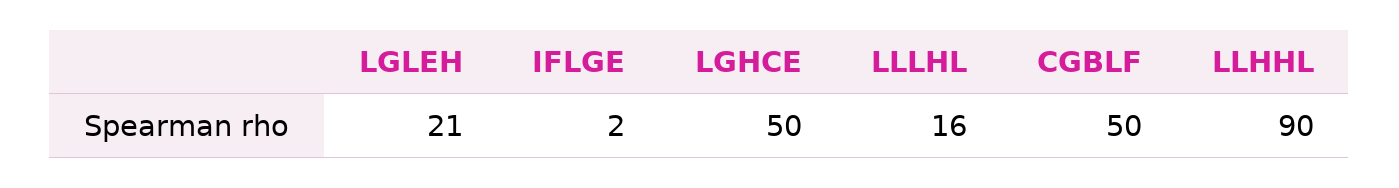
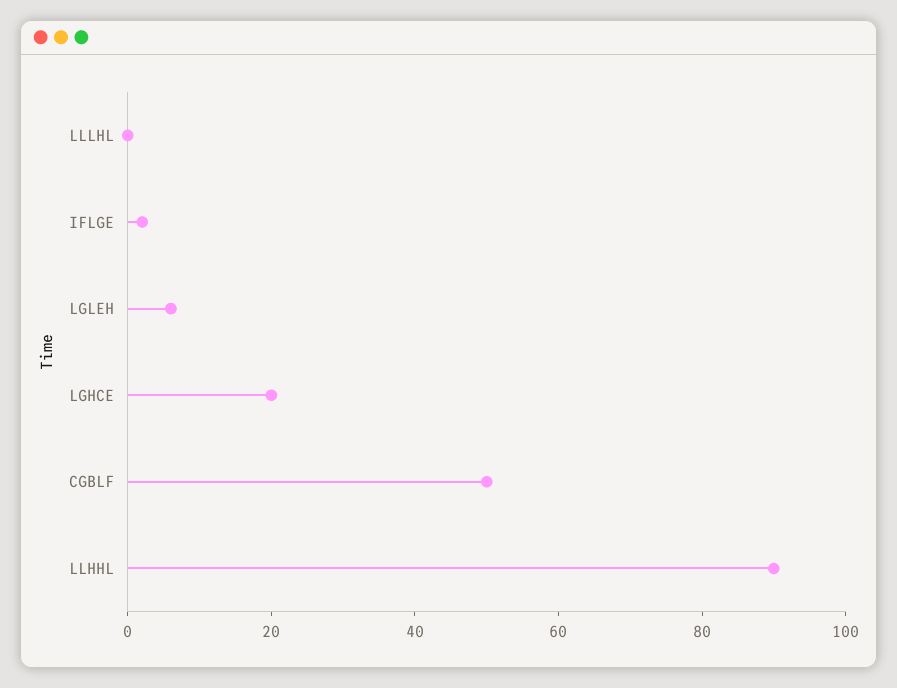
  {
-   "LGLEH": 21,
+   "LGLEH": 5,
    "IFLGE": 2,
-   "LGHCE": 50,
+   "LGHCE": 20,
-   "LLLHL": 16,
+   "LLLHL": 0,
    "CGBLF": 50,
    "LLHHL": 90
  }

